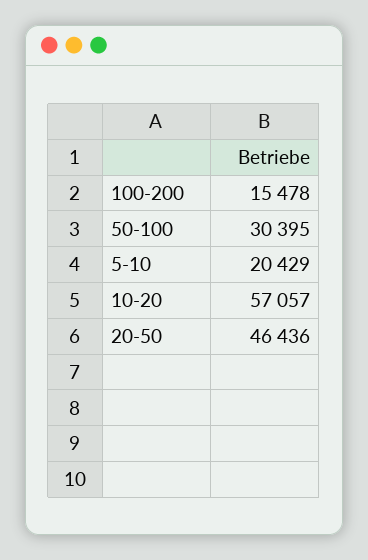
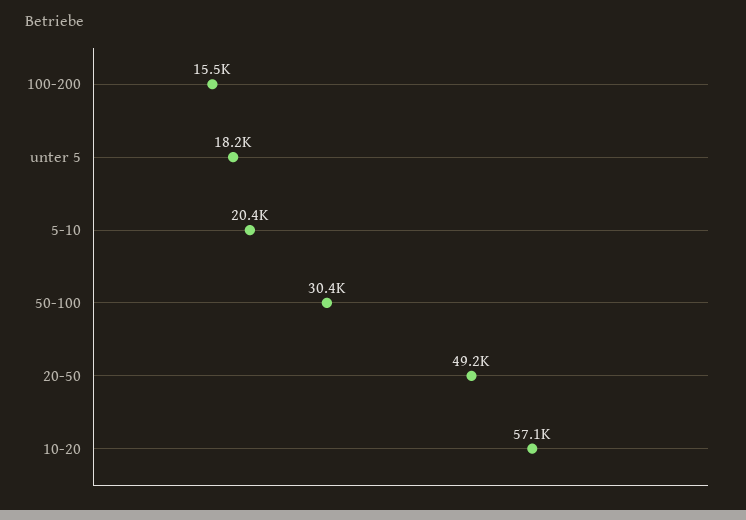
  {
    "100-200": 15478,
    "50-100": 30395,
    "5-10": 20429,
    "10-20": 57057,
-   "20-50": 46436
+   "20-50": 49200,
+   "unter 5": 18200
  }

